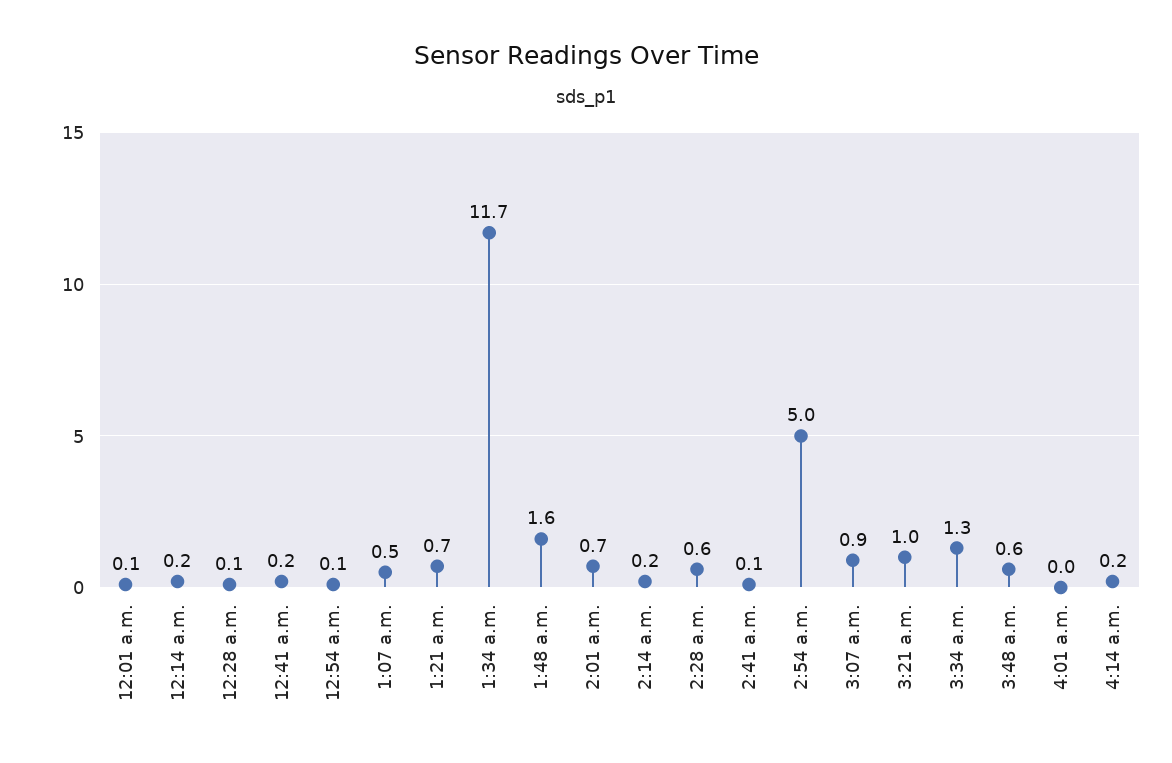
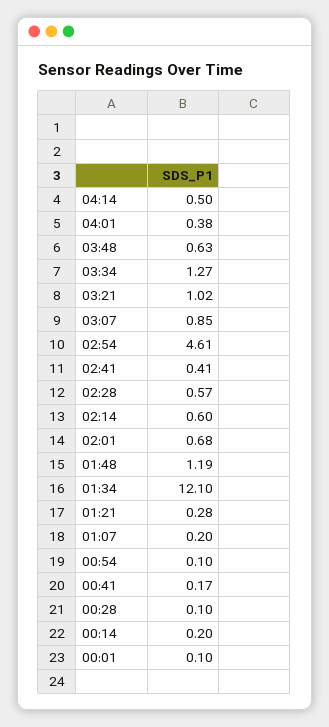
  {
    "12:01 a.m.": 0.1,
    "12:14 a.m.": 0.2,
    "12:28 a.m.": 0.1,
    "12:41 a.m.": 0.17,
    "12:54 a.m.": 0.1,
-   "1:07 a.m.": 0.5,
+   "1:07 a.m.": 0.2,
-   "1:21 a.m.": 0.7,
+   "1:21 a.m.": 0.28,
-   "1:34 a.m.": 11.7,
+   "1:34 a.m.": 12.1,
-   "1:48 a.m.": 1.6,
+   "1:48 a.m.": 1.19,
    "2:01 a.m.": 0.68,
-   "2:14 a.m.": 0.2,
+   "2:14 a.m.": 0.6,
    "2:28 a.m.": 0.57,
-   "2:41 a.m.": 0.1,
+   "2:41 a.m.": 0.41,
-   "2:54 a.m.": 5,
+   "2:54 a.m.": 4.61,
    "3:07 a.m.": 0.85,
    "3:21 a.m.": 1.02,
    "3:34 a.m.": 1.27,
    "3:48 a.m.": 0.63,
-   "4:01 a.m.": 0,
+   "4:01 a.m.": 0.38,
-   "4:14 a.m.": 0.2
+   "4:14 a.m.": 0.5
  }

